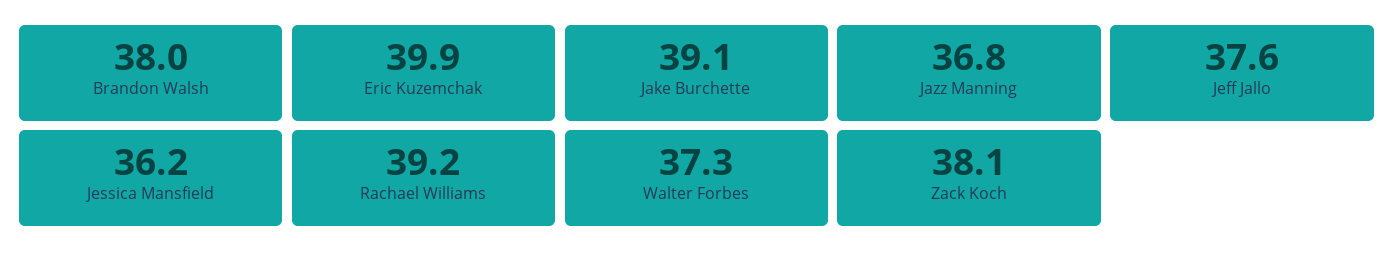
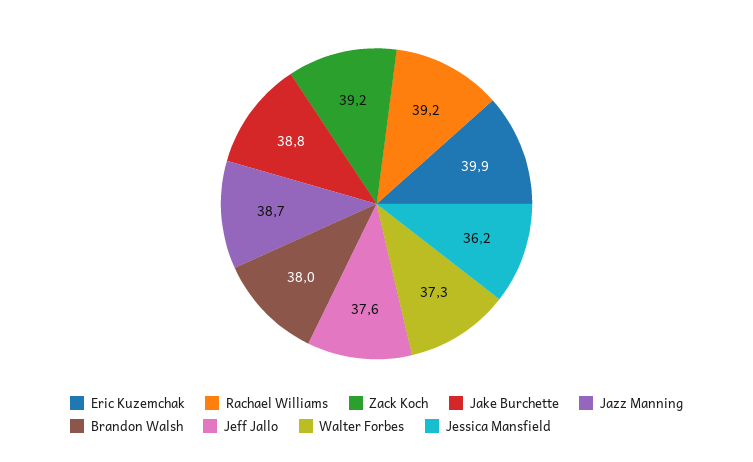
  {
    "Brandon Walsh": 38,
    "Eric Kuzemchak": 39.9,
-   "Jake Burchette": 39.1,
+   "Jake Burchette": 38.8,
-   "Jazz Manning": 36.8,
+   "Jazz Manning": 38.7,
    "Jeff Jallo": 37.6,
    "Jessica Mansfield": 36.2,
    "Rachael Williams": 39.2,
    "Walter Forbes": 37.3,
-   "Zack Koch": 38.1
+   "Zack Koch": 39.2
  }

